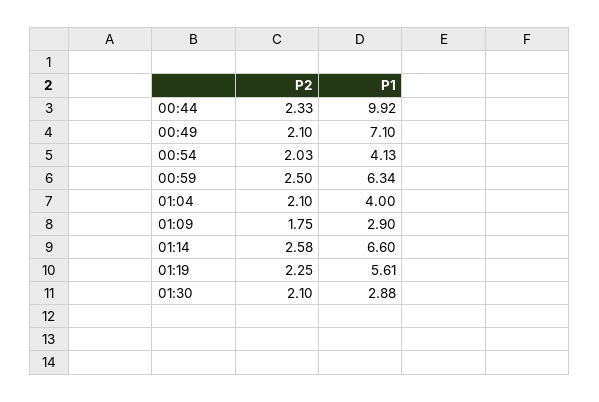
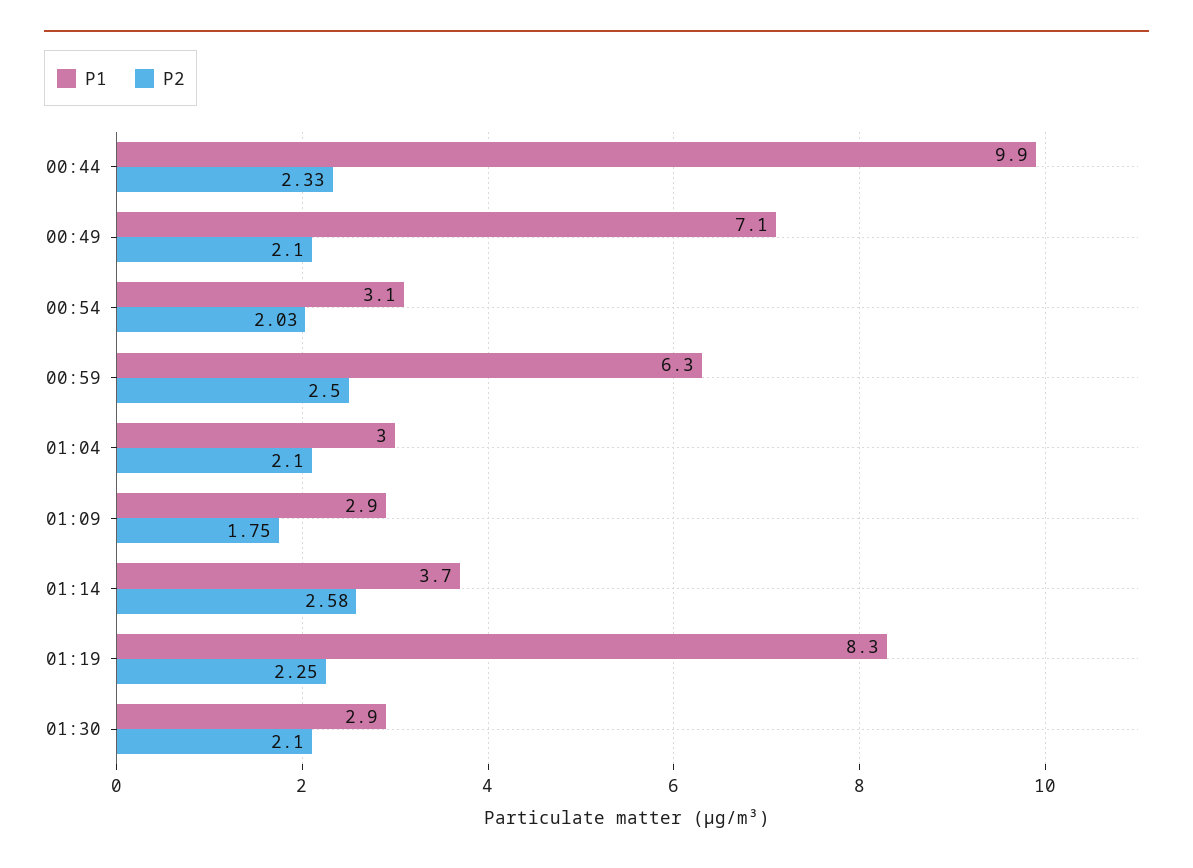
  {
    "P2": {
      "00:44": 2.33,
      "00:49": 2.1,
      "00:54": 2.03,
      "00:59": 2.5,
      "01:04": 2.1,
      "01:09": 1.75,
      "01:14": 2.58,
      "01:19": 2.25,
      "01:30": 2.1
    },
    "P1": {
      "00:44": 9.92,
      "00:49": 7.1,
-     "00:54": 4.13,
+     "00:54": 3.1,
      "00:59": 6.34,
-     "01:04": 4,
+     "01:04": 3,
      "01:09": 2.9,
-     "01:14": 6.6,
+     "01:14": 3.7,
-     "01:19": 5.61,
+     "01:19": 8.3,
      "01:30": 2.88
    }
  }

